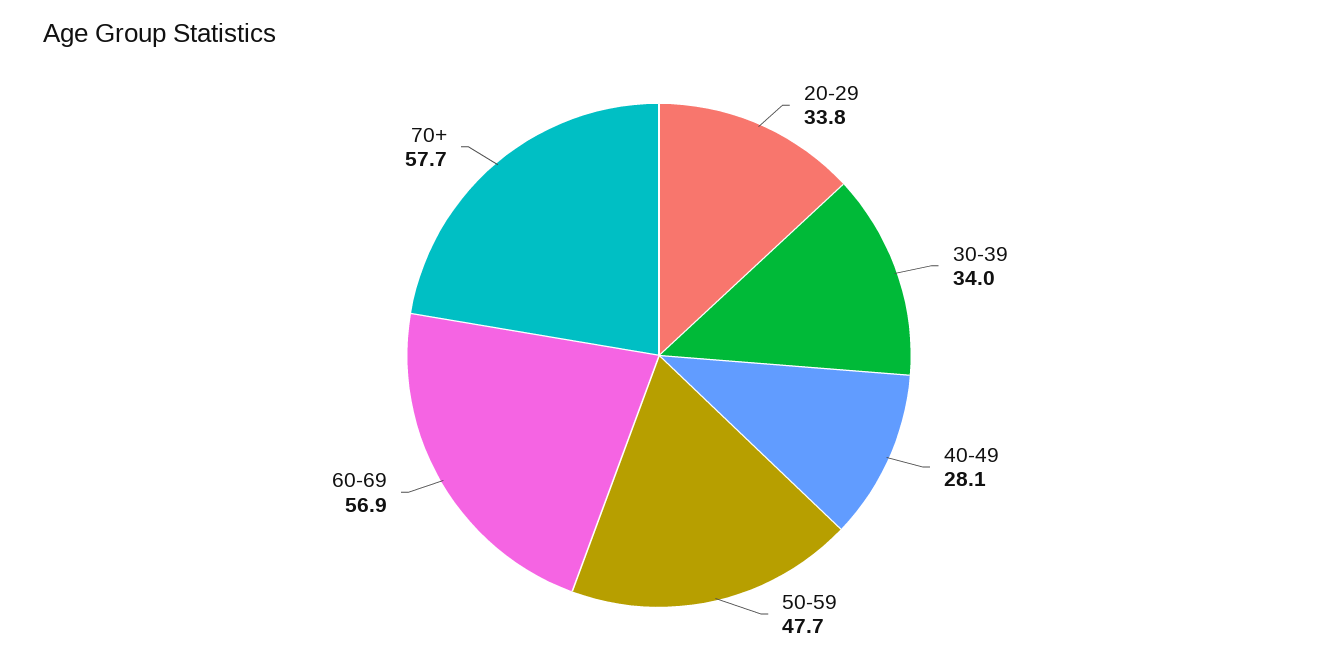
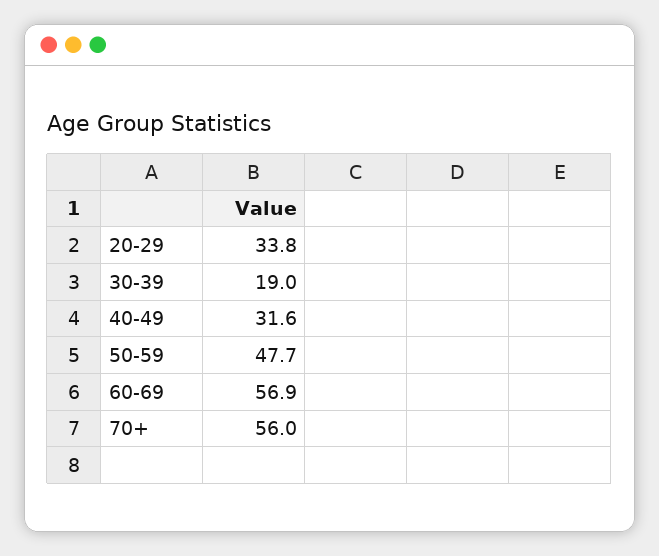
  {
    "20-29": 33.8,
-   "30-39": 34,
+   "30-39": 19,
-   "40-49": 28.1,
+   "40-49": 31.6,
    "50-59": 47.7,
    "60-69": 56.9,
-   "70+": 57.7
+   "70+": 56
  }

